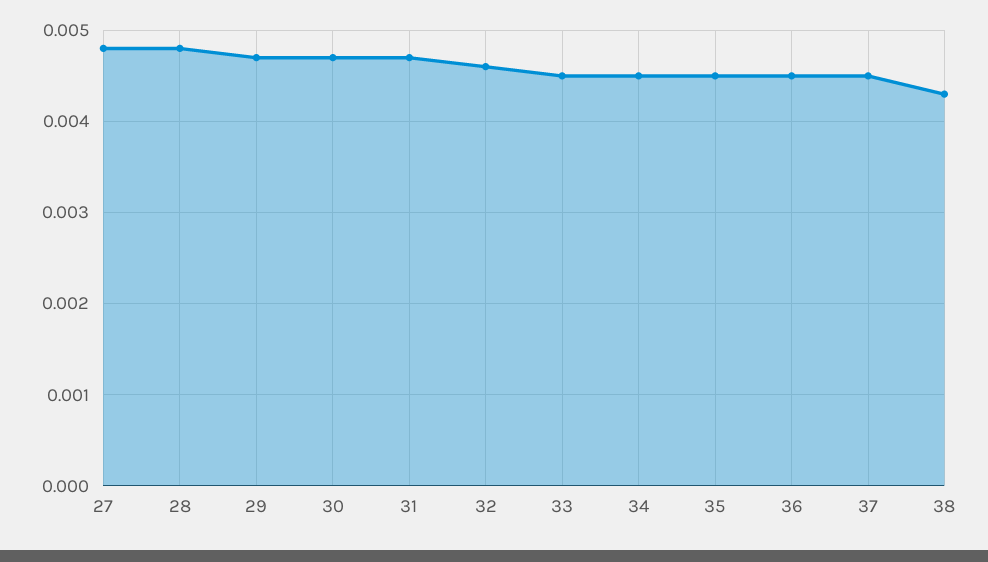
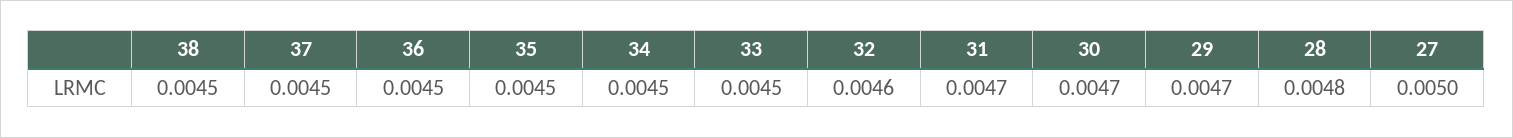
  {
-   "27": 0.0048,
+   "27": 0.005,
    "28": 0.0048,
    "29": 0.0047,
    "30": 0.0047,
    "31": 0.0047,
    "32": 0.0046,
    "33": 0.0045,
    "34": 0.0045,
    "35": 0.0045,
    "36": 0.0045,
    "37": 0.0045,
-   "38": 0.0043
+   "38": 0.0045
  }

